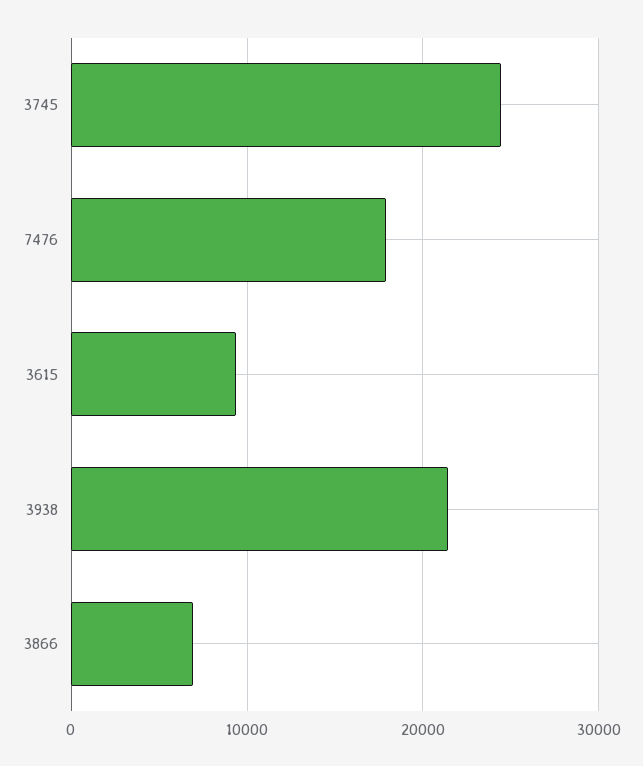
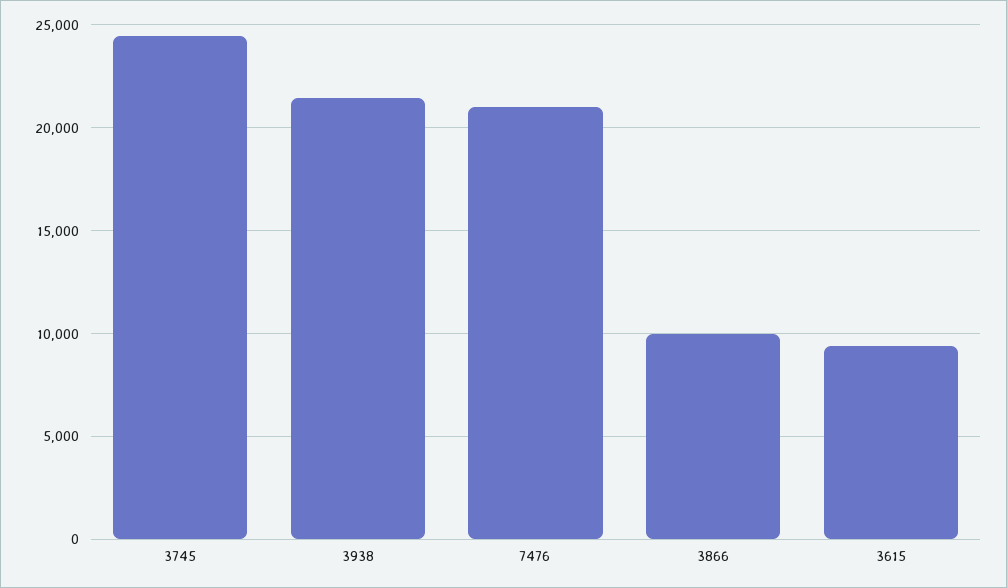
  {
    "3745": 24500,
-   "7476": 18000,
+   "7476": 21000,
    "3615": 9500,
    "3938": 21500,
-   "3866": 7000
+   "3866": 10000
  }

